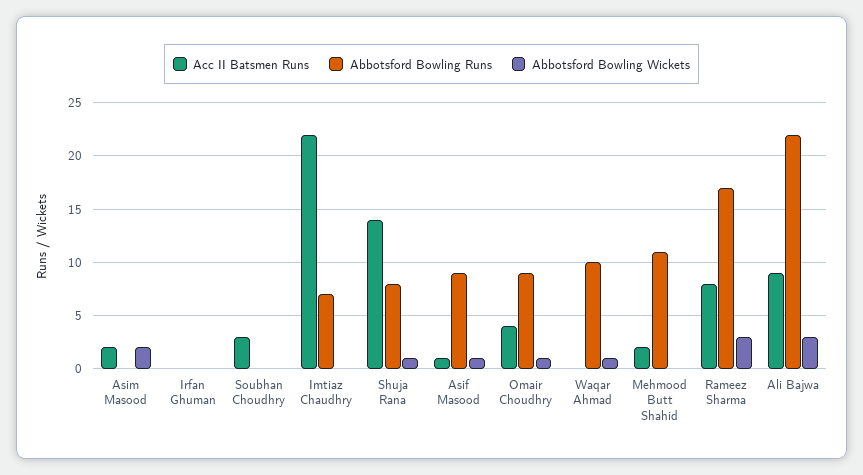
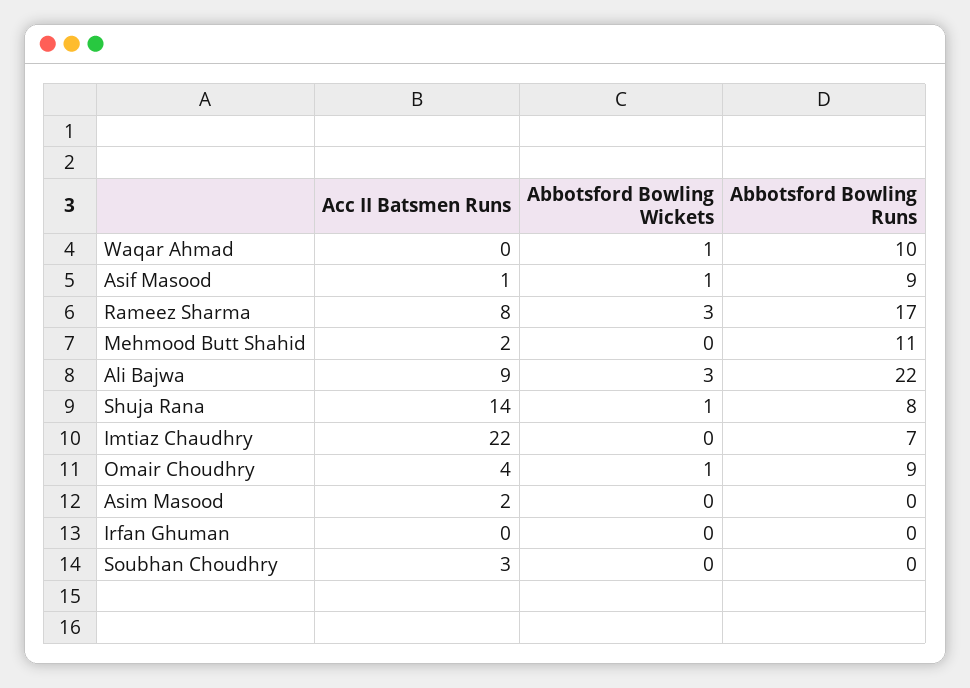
  {
    "Acc II Batsmen Runs": {
      "Asim Masood": 2,
      "Irfan Ghuman": 0,
      "Soubhan Choudhry": 3,
      "Imtiaz Chaudhry": 22,
      "Shuja Rana": 14,
      "Asif Masood": 1,
      "Omair Choudhry": 4,
      "Waqar Ahmad": 0,
      "Mehmood Butt Shahid": 2,
      "Rameez Sharma": 8,
      "Ali Bajwa": 9
    },
    "Abbotsford Bowling Runs": {
      "Asim Masood": 0,
      "Irfan Ghuman": 0,
      "Soubhan Choudhry": 0,
      "Imtiaz Chaudhry": 7,
      "Shuja Rana": 8,
      "Asif Masood": 9,
      "Omair Choudhry": 9,
      "Waqar Ahmad": 10,
      "Mehmood Butt Shahid": 11,
      "Rameez Sharma": 17,
      "Ali Bajwa": 22
    },
    "Abbotsford Bowling Wickets": {
-     "Asim Masood": 2,
+     "Asim Masood": 0,
      "Irfan Ghuman": 0,
      "Soubhan Choudhry": 0,
      "Imtiaz Chaudhry": 0,
      "Shuja Rana": 1,
      "Asif Masood": 1,
      "Omair Choudhry": 1,
      "Waqar Ahmad": 1,
      "Mehmood Butt Shahid": 0,
      "Rameez Sharma": 3,
      "Ali Bajwa": 3
    }
  }

